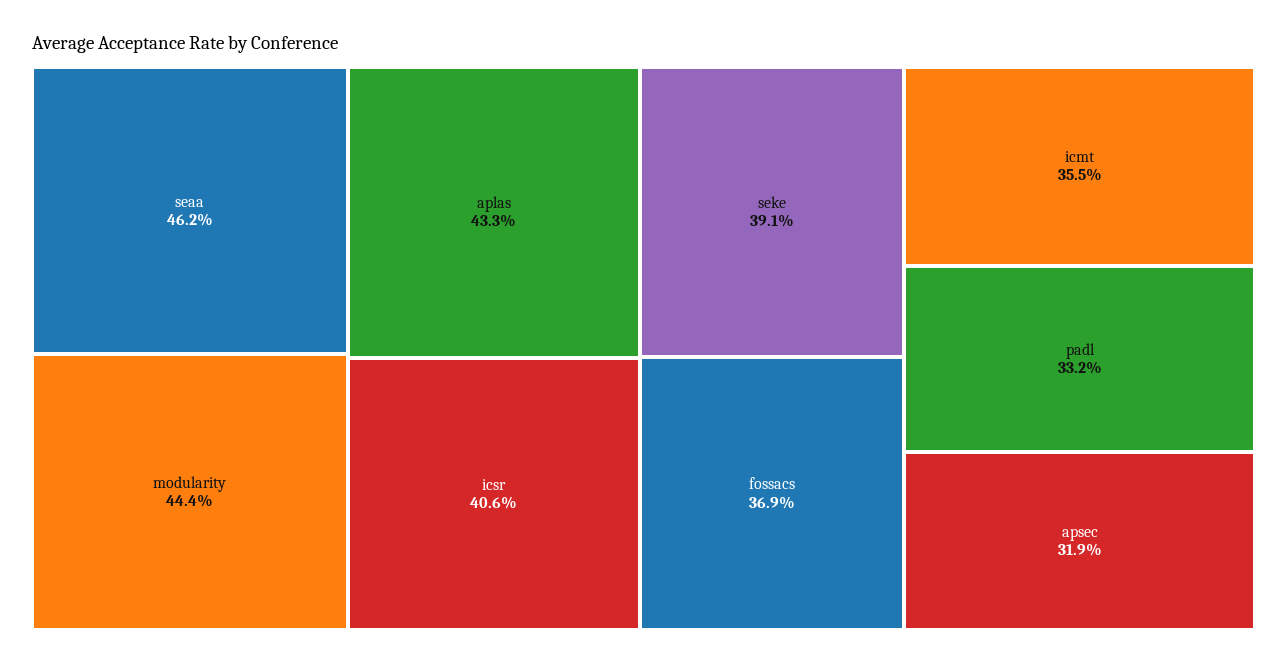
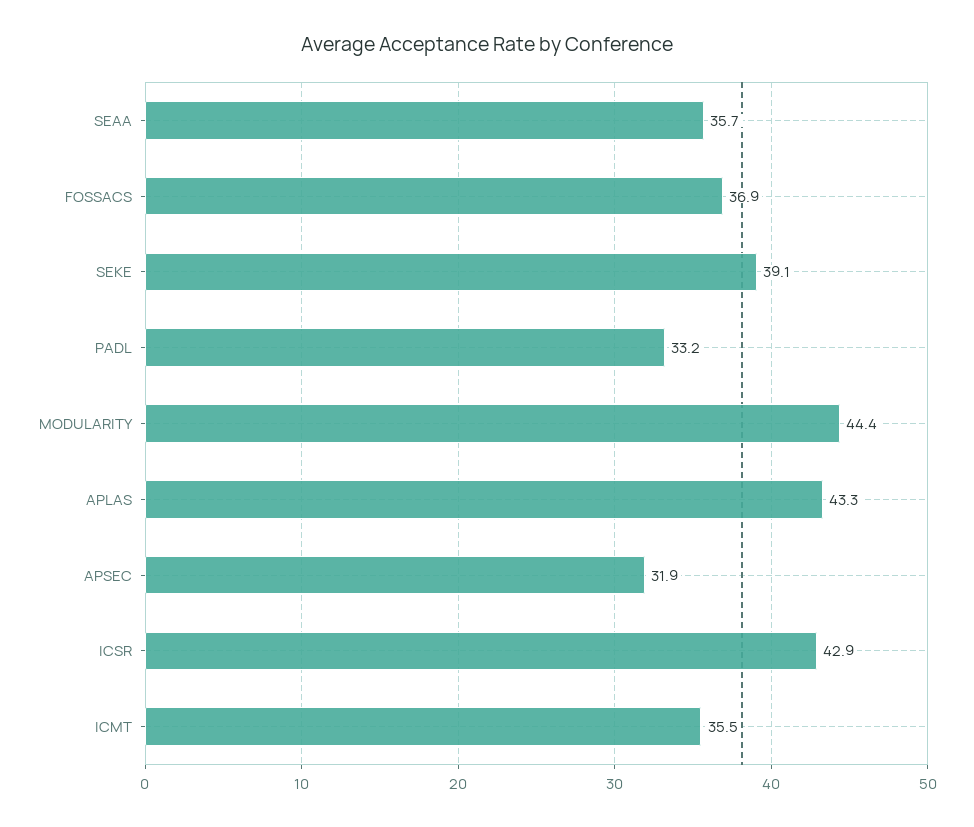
  {
-   "seaa": 46.2,
+   "seaa": 35.7,
    "modularity": 44.4,
    "aplas": 43.3,
-   "icsr": 40.6,
+   "icsr": 42.9,
    "seke": 39.1,
    "fossacs": 36.9,
    "icmt": 35.5,
    "padl": 33.2,
    "apsec": 31.9
  }

